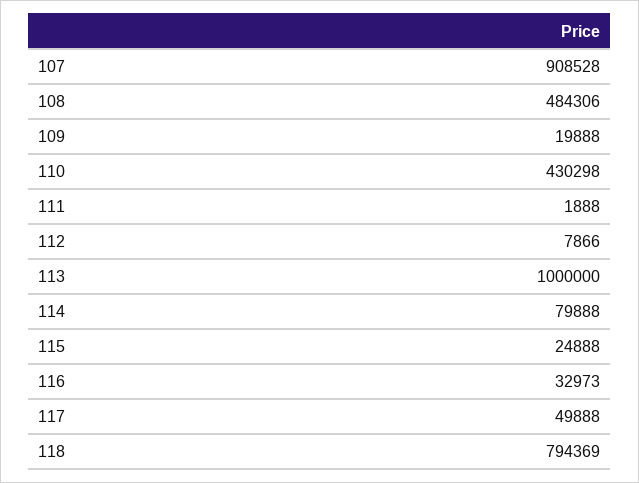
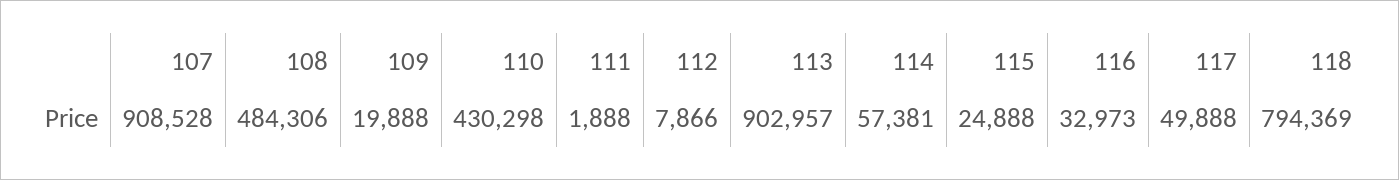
  {
    "107": 908528,
    "108": 484306,
    "109": 19888,
    "110": 430298,
    "111": 1888,
    "112": 7866,
-   "113": 1000000,
+   "113": 902957,
-   "114": 79888,
+   "114": 57381,
    "115": 24888,
    "116": 32973,
    "117": 49888,
    "118": 794369
  }

